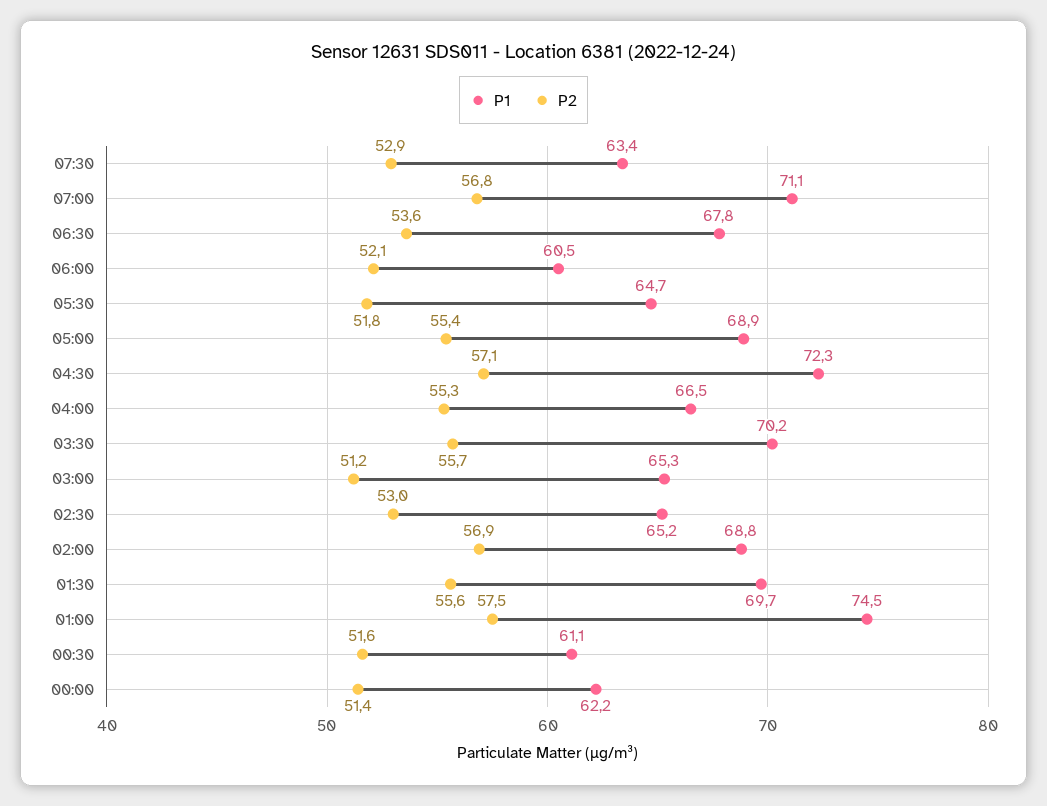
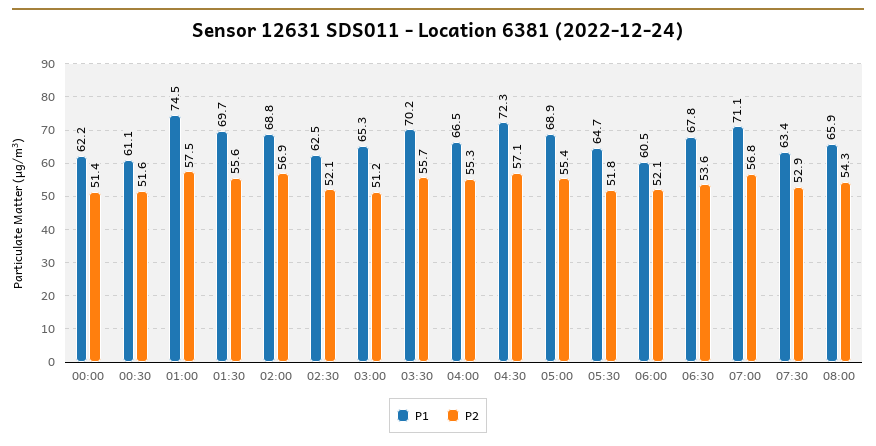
  {
    "P1": {
      "07:30": 63.4,
      "07:00": 71.1,
      "06:30": 67.8,
      "06:00": 60.5,
      "05:30": 64.7,
      "05:00": 68.9,
      "04:30": 72.3,
      "04:00": 66.5,
      "03:30": 70.2,
      "03:00": 65.3,
-     "02:30": 65.2,
+     "02:30": 62.5,
      "02:00": 68.8,
      "01:30": 69.7,
      "01:00": 74.5,
      "00:30": 61.1,
-     "00:00": 62.2
+     "00:00": 62.2,
+     "08:00": 65.9
    },
    "P2": {
      "07:30": 52.9,
      "07:00": 56.8,
      "06:30": 53.6,
      "06:00": 52.1,
      "05:30": 51.8,
      "05:00": 55.4,
      "04:30": 57.1,
      "04:00": 55.3,
      "03:30": 55.7,
      "03:00": 51.2,
-     "02:30": 53,
+     "02:30": 52.1,
      "02:00": 56.9,
      "01:30": 55.6,
      "01:00": 57.5,
      "00:30": 51.6,
-     "00:00": 51.4
+     "00:00": 51.4,
+     "08:00": 54.3
    }
  }

